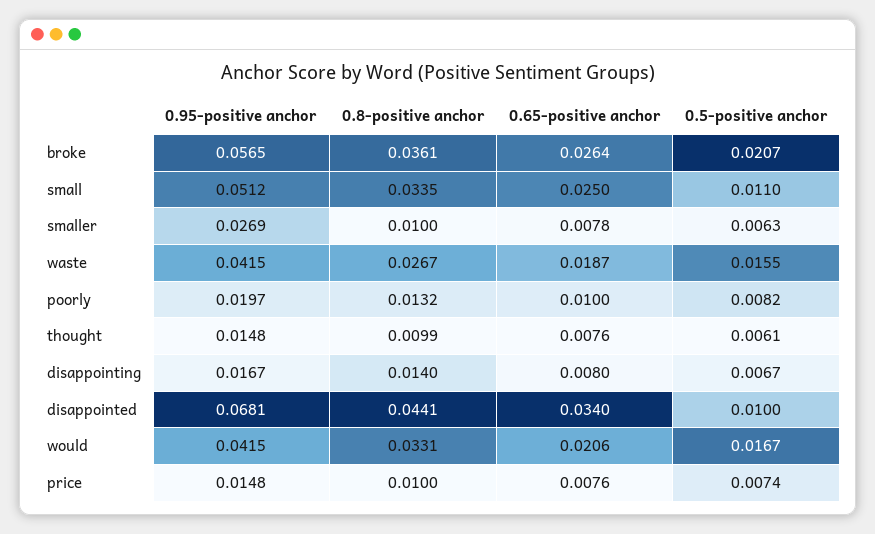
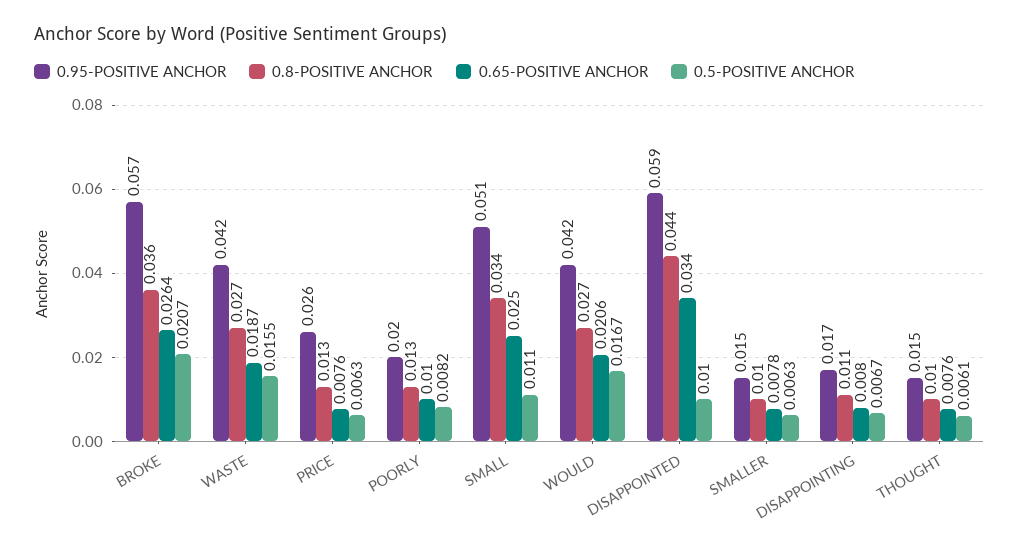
  {
    "0.95-positive anchor": {
      "broke": 0.0565,
      "small": 0.0512,
-     "smaller": 0.0269,
+     "smaller": 0.015,
      "waste": 0.0415,
      "poorly": 0.0197,
      "thought": 0.0148,
      "disappointing": 0.0167,
-     "disappointed": 0.0681,
+     "disappointed": 0.059,
      "would": 0.0415,
-     "price": 0.0148
+     "price": 0.026
    },
    "0.8-positive anchor": {
      "broke": 0.0361,
      "small": 0.0335,
      "smaller": 0.01,
      "waste": 0.0267,
      "poorly": 0.0132,
      "thought": 0.0099,
-     "disappointing": 0.014,
+     "disappointing": 0.011,
      "disappointed": 0.0441,
-     "would": 0.0331,
+     "would": 0.027,
-     "price": 0.01
+     "price": 0.013
    },
    "0.65-positive anchor": {
      "broke": 0.0264,
      "small": 0.025,
      "smaller": 0.0078,
      "waste": 0.0187,
      "poorly": 0.01,
      "thought": 0.0076,
      "disappointing": 0.008,
      "disappointed": 0.034,
      "would": 0.0206,
      "price": 0.0076
    },
    "0.5-positive anchor": {
      "broke": 0.0207,
      "small": 0.011,
      "smaller": 0.0063,
      "waste": 0.0155,
      "poorly": 0.0082,
      "thought": 0.0061,
      "disappointing": 0.0067,
      "disappointed": 0.01,
      "would": 0.0167,
-     "price": 0.0074
+     "price": 0.0063
    }
  }

